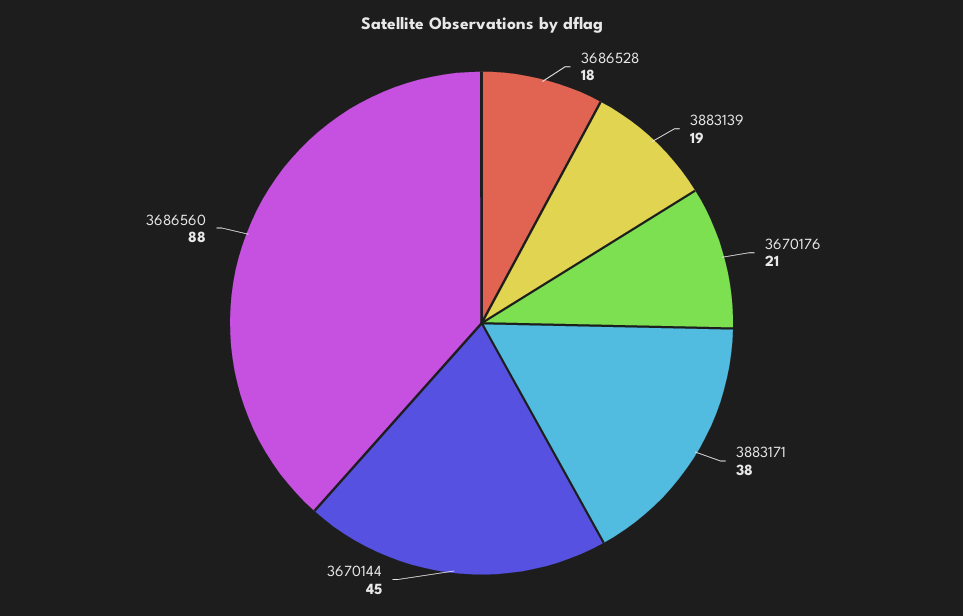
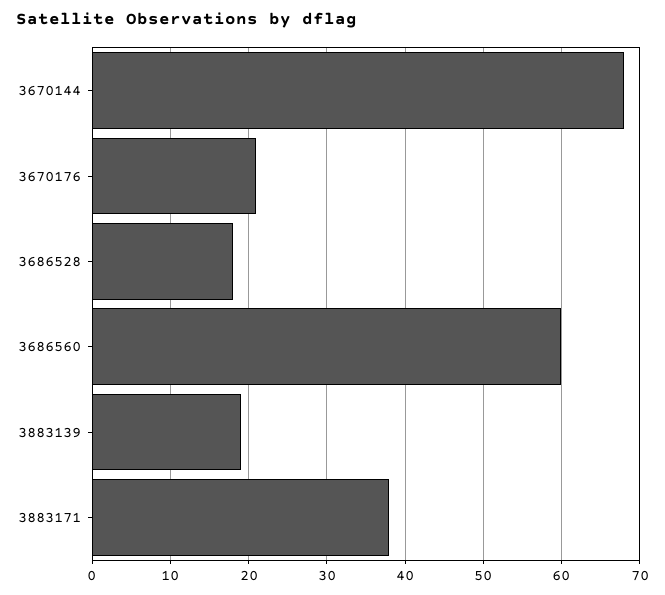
  {
    "3686528": 18,
    "3883139": 19,
    "3670176": 21,
    "3883171": 38,
-   "3670144": 45,
+   "3670144": 68,
-   "3686560": 88
+   "3686560": 60
  }

